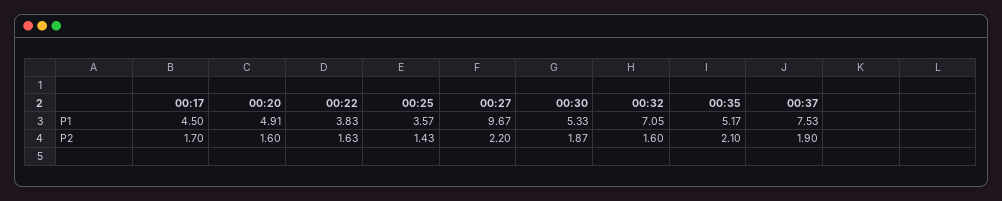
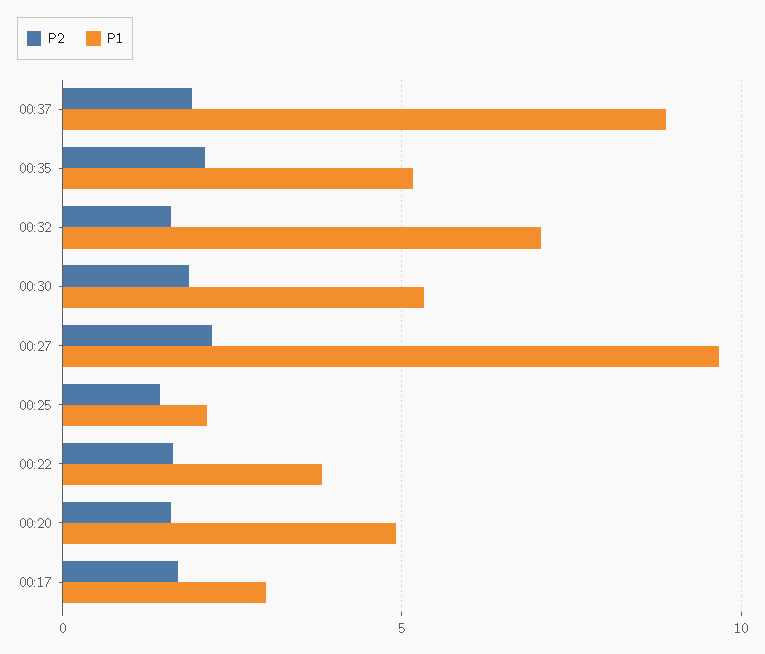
  {
    "P1": {
-     "00:17": 4.5,
+     "00:17": 3,
      "00:20": 4.91,
      "00:22": 3.83,
-     "00:25": 3.57,
+     "00:25": 2,
      "00:27": 9.67,
      "00:30": 5.33,
      "00:32": 7.05,
      "00:35": 5.17,
-     "00:37": 7.53
+     "00:37": 9
    },
    "P2": {
      "00:17": 1.7,
      "00:20": 1.6,
      "00:22": 1.63,
      "00:25": 1.43,
      "00:27": 2.2,
      "00:30": 1.87,
      "00:32": 1.6,
      "00:35": 2.1,
      "00:37": 1.9
    }
  }

